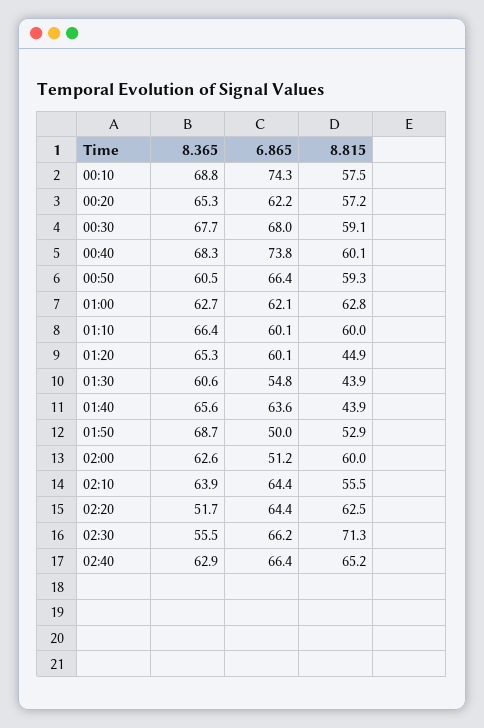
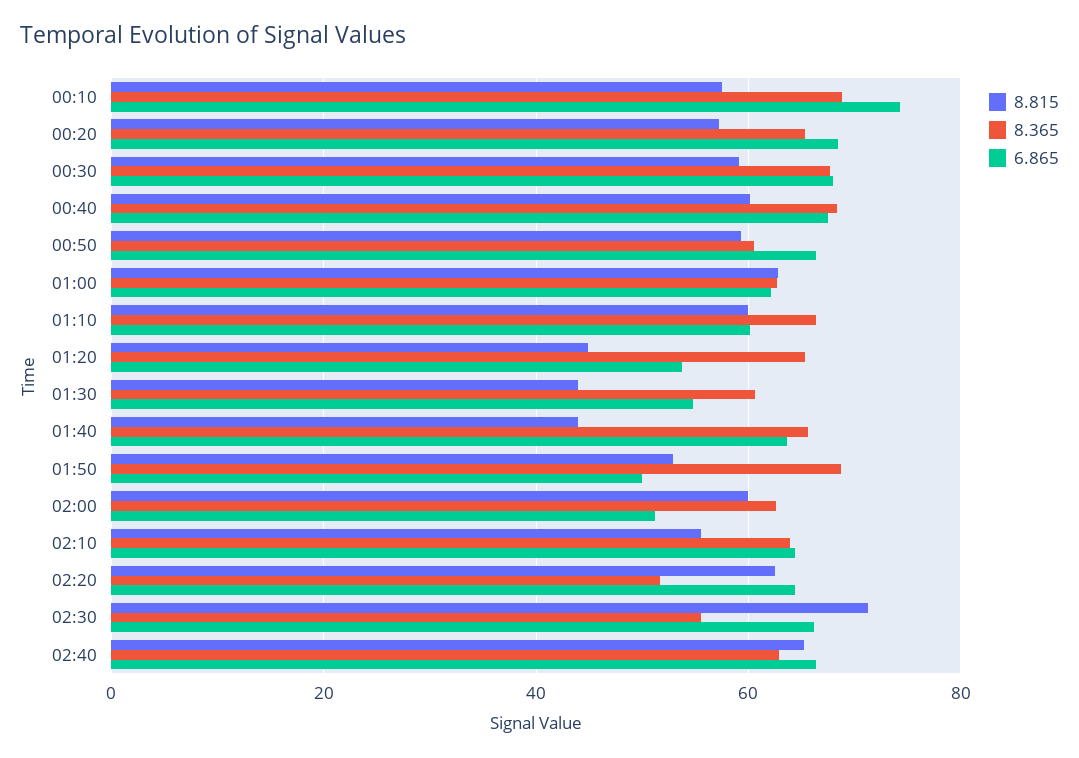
  {
    "8.365": {
      "00:10": 68.8,
      "00:20": 65.3,
      "00:30": 67.7,
      "00:40": 68.3,
      "00:50": 60.5,
      "01:00": 62.7,
      "01:10": 66.4,
      "01:20": 65.3,
      "01:30": 60.6,
      "01:40": 65.6,
      "01:50": 68.7,
      "02:00": 62.6,
      "02:10": 63.9,
      "02:20": 51.7,
      "02:30": 55.5,
      "02:40": 62.9
    },
    "6.865": {
      "00:10": 74.3,
-     "00:20": 62.2,
+     "00:20": 68,
      "00:30": 68,
-     "00:40": 73.8,
+     "00:40": 68,
      "00:50": 66.4,
      "01:00": 62.1,
      "01:10": 60.1,
-     "01:20": 60.1,
+     "01:20": 54,
      "01:30": 54.8,
      "01:40": 63.6,
      "01:50": 50,
      "02:00": 51.2,
      "02:10": 64.4,
      "02:20": 64.4,
      "02:30": 66.2,
      "02:40": 66.4
    },
    "8.815": {
      "00:10": 57.5,
      "00:20": 57.2,
      "00:30": 59.1,
      "00:40": 60.1,
      "00:50": 59.3,
      "01:00": 62.8,
      "01:10": 60,
      "01:20": 44.9,
      "01:30": 43.9,
      "01:40": 43.9,
      "01:50": 52.9,
      "02:00": 60,
      "02:10": 55.5,
      "02:20": 62.5,
      "02:30": 71.3,
      "02:40": 65.2
    }
  }

